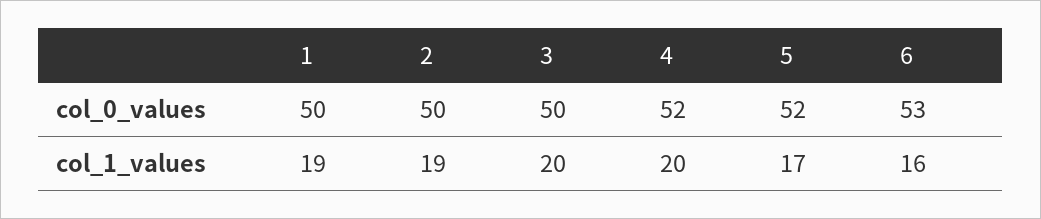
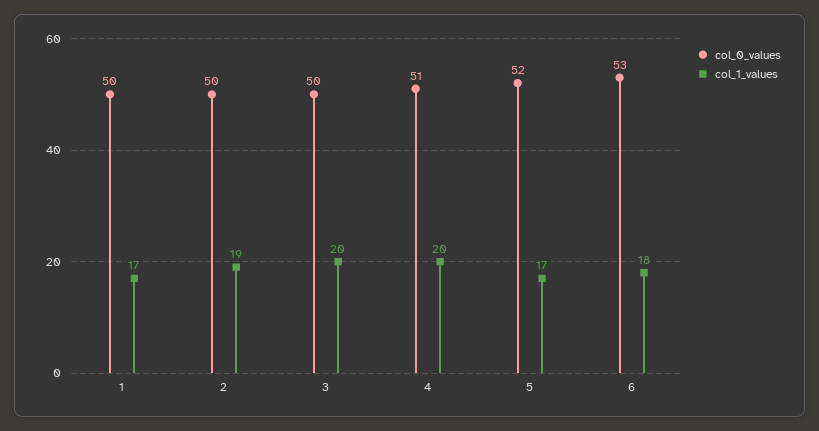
  {
    "col_0_values": {
      "1": 50,
      "2": 50,
      "3": 50,
-     "4": 52,
+     "4": 51,
      "5": 52,
      "6": 53
    },
    "col_1_values": {
-     "1": 19,
+     "1": 17,
      "2": 19,
      "3": 20,
      "4": 20,
      "5": 17,
-     "6": 16
+     "6": 18
    }
  }

